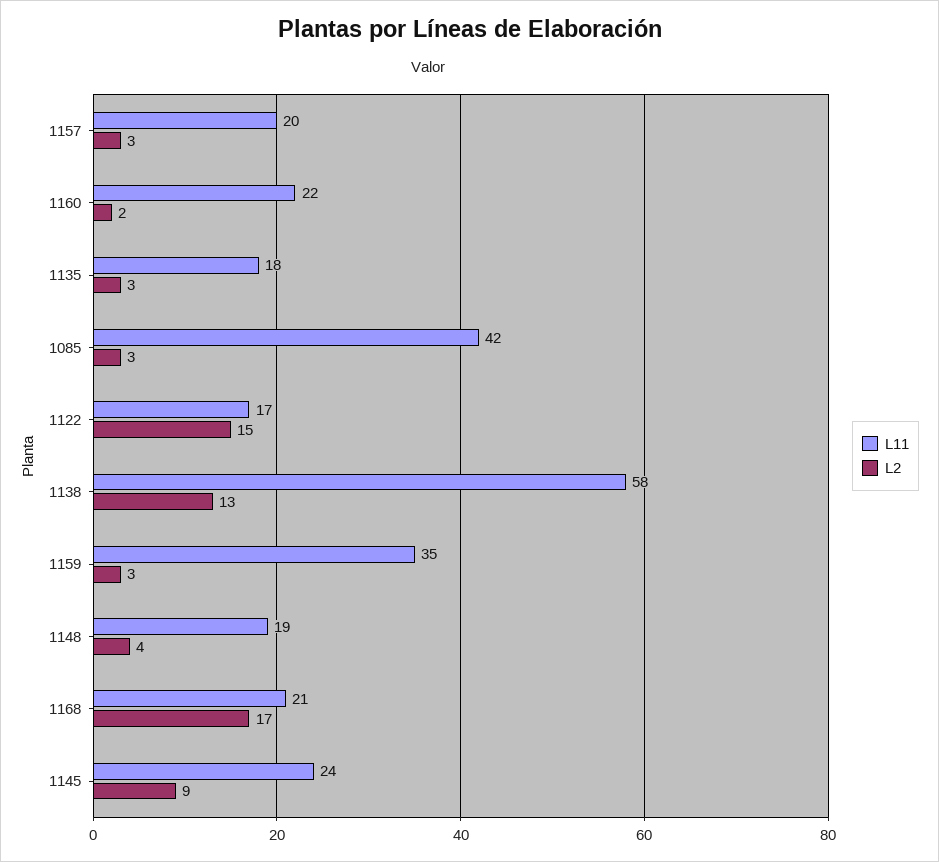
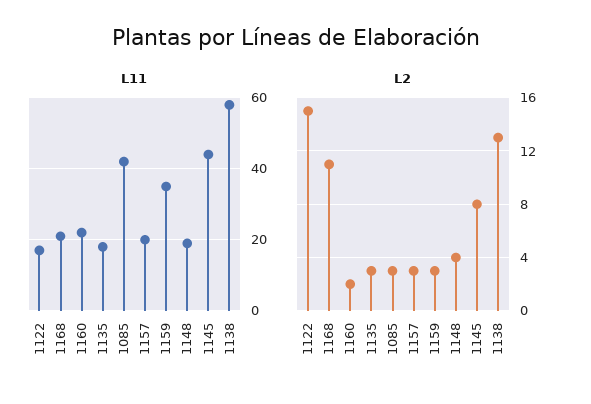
  {
    "L11": {
      "1157": 20,
      "1160": 22,
      "1135": 18,
      "1085": 42,
      "1122": 17,
      "1138": 58,
      "1159": 35,
      "1148": 19,
      "1168": 21,
-     "1145": 24
+     "1145": 45
    },
    "L2": {
      "1157": 3,
      "1160": 2,
      "1135": 3,
      "1085": 3,
      "1122": 15,
      "1138": 13,
      "1159": 3,
      "1148": 4,
-     "1168": 17,
+     "1168": 11,
-     "1145": 9
+     "1145": 8
    }
  }

